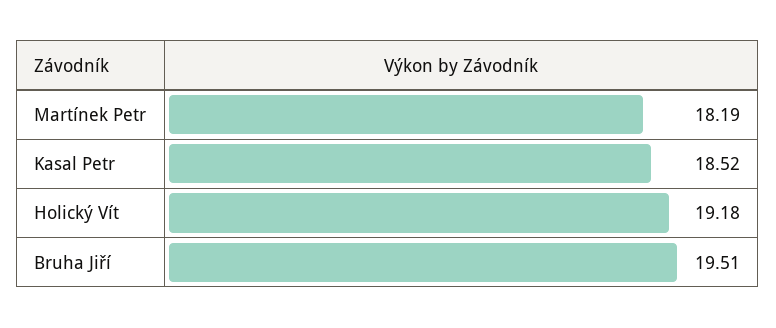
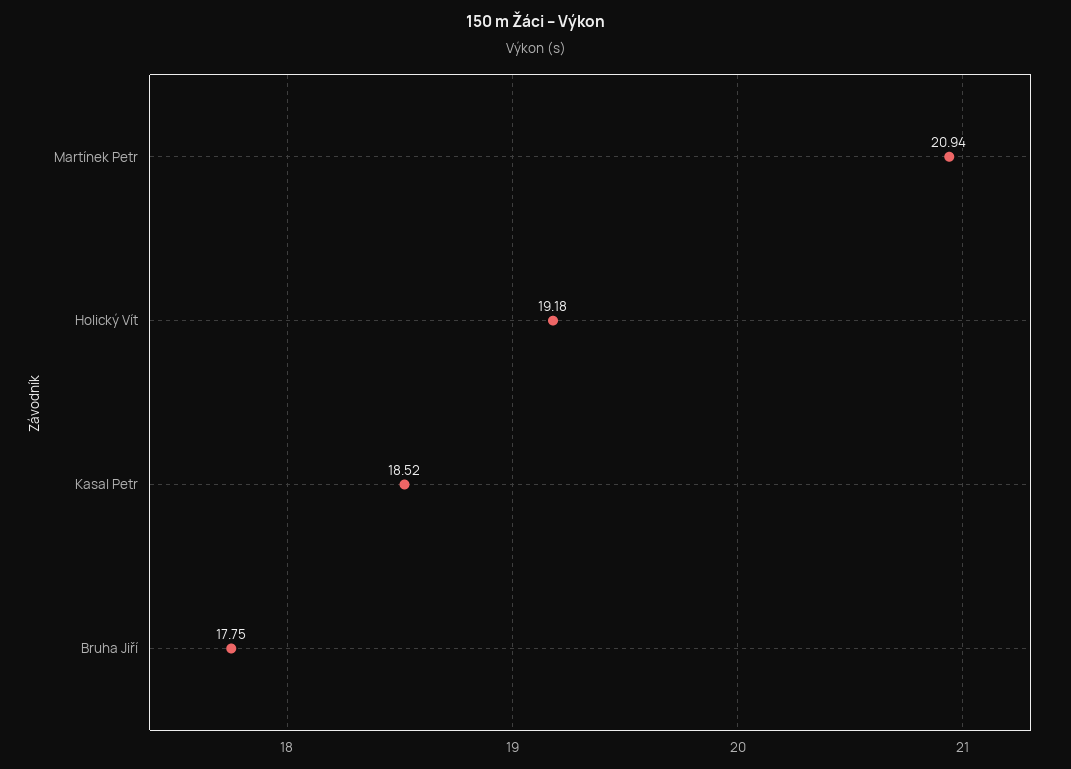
  {
-   "Martínek Petr": 18.19,
+   "Martínek Petr": 20.94,
    "Kasal Petr": 18.52,
    "Holický Vít": 19.18,
-   "Bruha Jiří": 19.51
+   "Bruha Jiří": 17.75
  }

